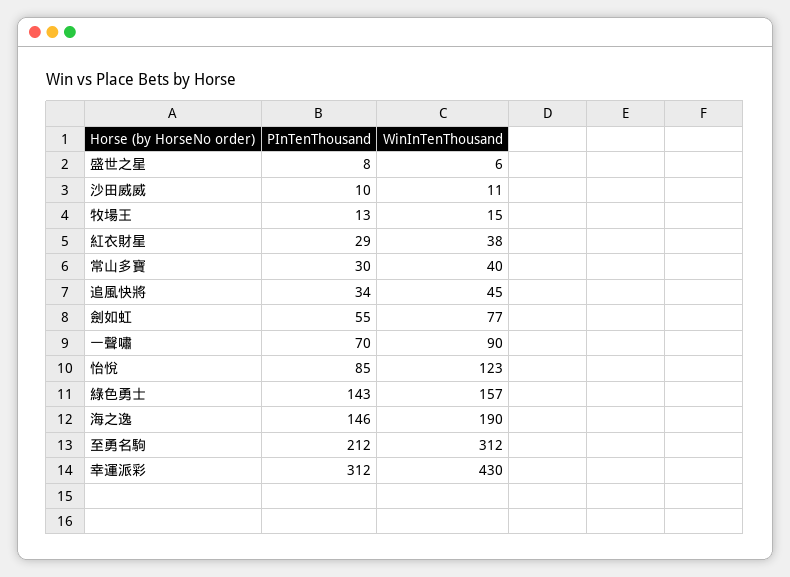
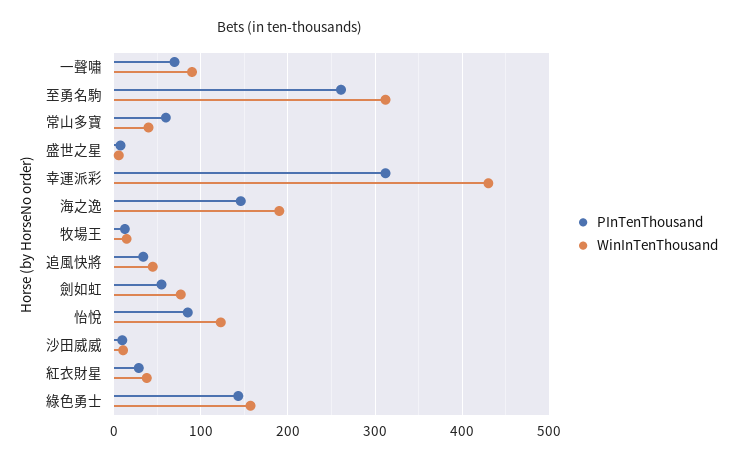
  {
    "PInTenThousand": {
      "盛世之星": 8,
      "沙田威威": 10,
      "牧場王": 13,
      "紅衣財星": 29,
-     "常山多寶": 30,
+     "常山多寶": 60,
      "追風快將": 34,
      "劍如虹": 55,
      "一聲嘯": 70,
      "怡悅": 85,
      "綠色勇士": 143,
      "海之逸": 146,
-     "至勇名駒": 212,
+     "至勇名駒": 260,
      "幸運派彩": 312
    },
    "WinInTenThousand": {
      "盛世之星": 6,
      "沙田威威": 11,
      "牧場王": 15,
      "紅衣財星": 38,
      "常山多寶": 40,
      "追風快將": 45,
      "劍如虹": 77,
      "一聲嘯": 90,
      "怡悅": 123,
      "綠色勇士": 157,
      "海之逸": 190,
      "至勇名駒": 312,
      "幸運派彩": 430
    }
  }

